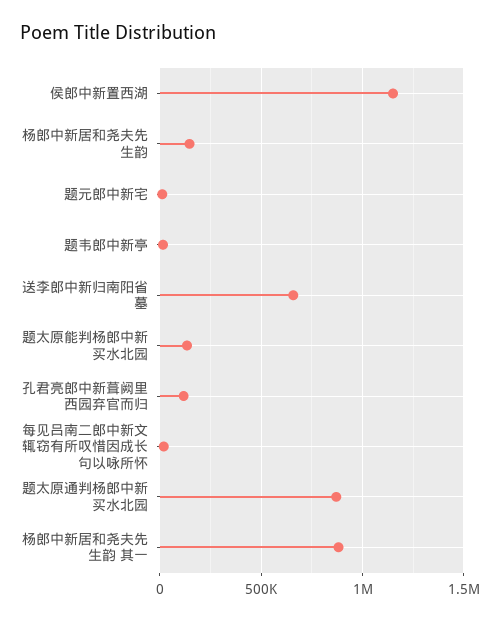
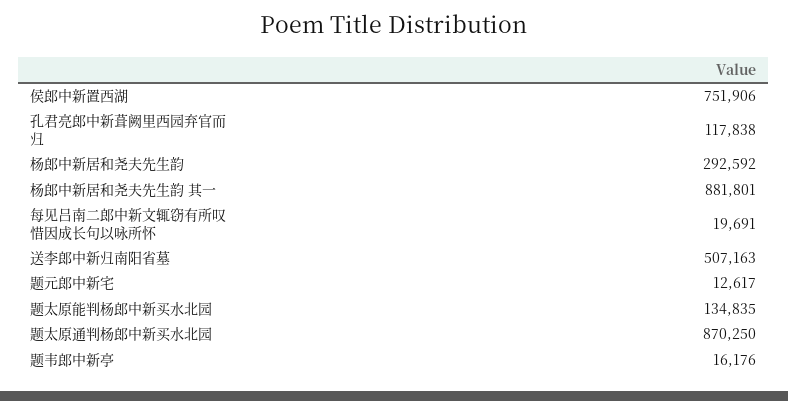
  {
-   "侯郎中新置西湖": 1150000,
+   "侯郎中新置西湖": 751906,
-   "杨郎中新居和尧夫先生韵": 150000,
+   "杨郎中新居和尧夫先生韵": 292592,
    "题元郎中新宅": 12617,
    "题韦郎中新亭": 16176,
-   "送李郎中新归南阳省墓": 650000,
+   "送李郎中新归南阳省墓": 507163,
    "题太原能判杨郎中新买水北园": 134835,
    "孔君亮郎中新葺阙里西园弃官而归": 117838,
    "每见吕南二郎中新文辄窃有所叹惜因成长句以咏所怀": 19691,
    "题太原通判杨郎中新买水北园": 870250,
    "杨郎中新居和尧夫先生韵 其一": 881801
  }

